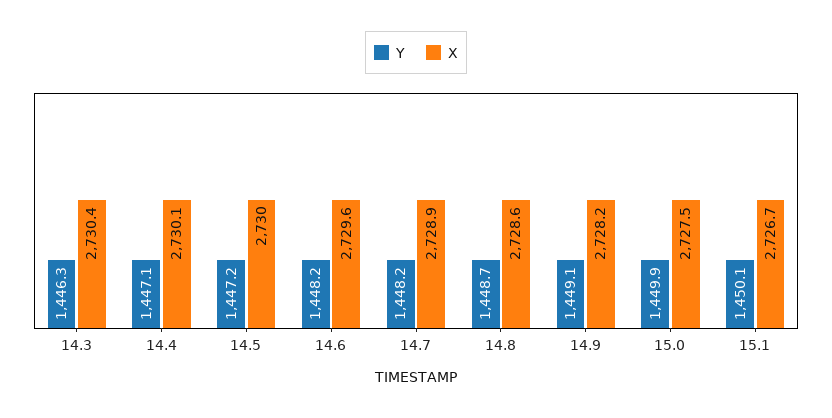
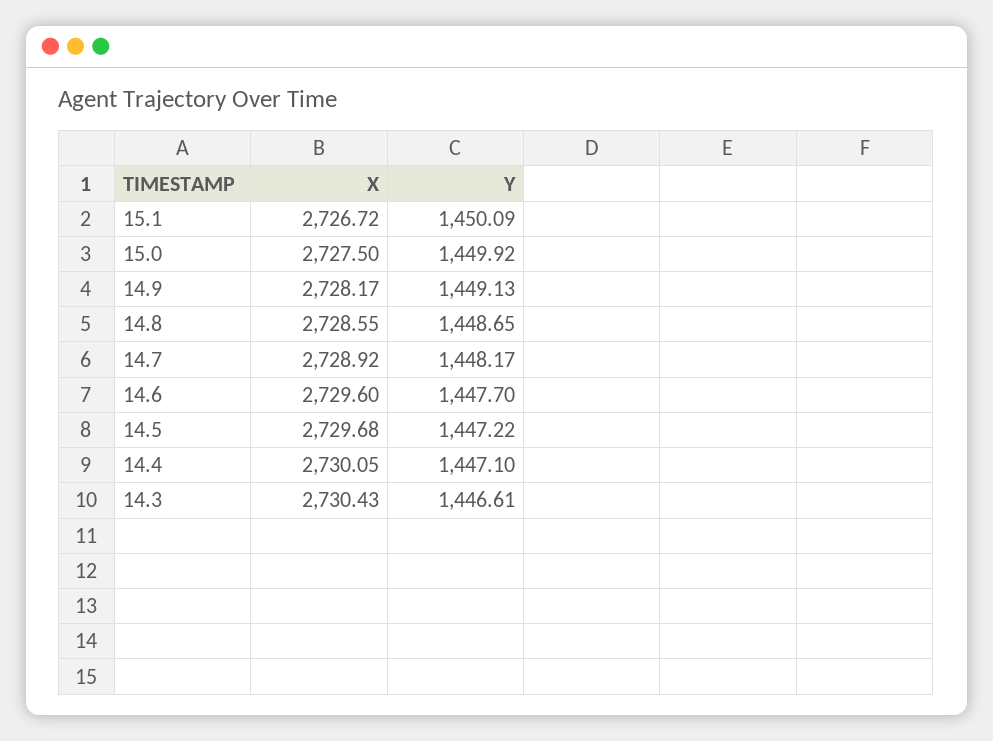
  {
    "Y": {
-     "14.3": 1446.3,
+     "14.3": 1446.61,
      "14.4": 1447.1,
      "14.5": 1447.22,
-     "14.6": 1448.2,
+     "14.6": 1447.7,
      "14.7": 1448.17,
      "14.8": 1448.65,
      "14.9": 1449.13,
      "15.0": 1449.92,
      "15.1": 1450.09
    },
    "X": {
      "14.3": 2730.43,
      "14.4": 2730.05,
-     "14.5": 2730,
+     "14.5": 2729.68,
      "14.6": 2729.6,
      "14.7": 2728.92,
      "14.8": 2728.55,
      "14.9": 2728.17,
      "15.0": 2727.5,
      "15.1": 2726.72
    }
  }

